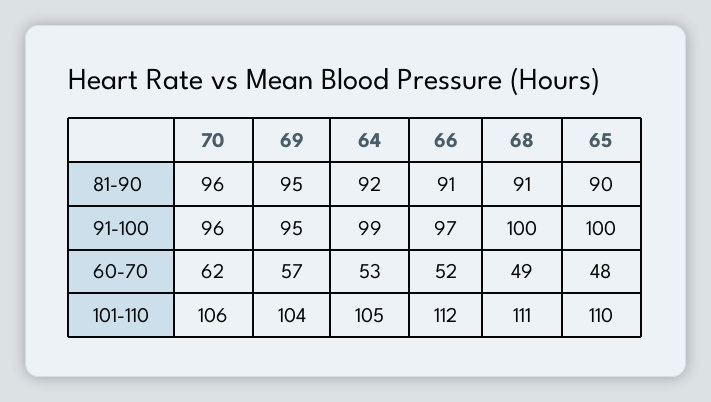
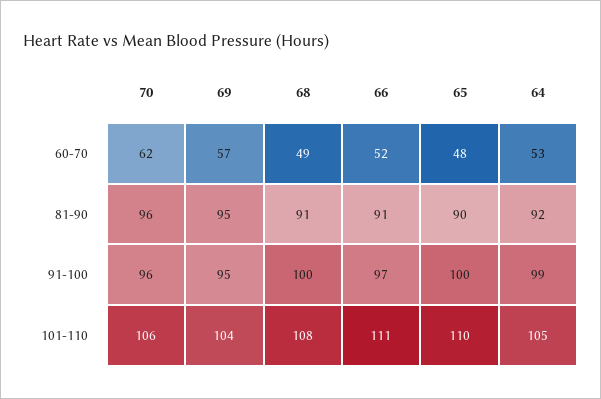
  {
    "70": {
      "81-90": 96,
      "91-100": 96,
      "60-70": 62,
      "101-110": 106
    },
    "69": {
      "81-90": 95,
      "91-100": 95,
      "60-70": 57,
      "101-110": 104
    },
    "64": {
      "81-90": 92,
      "91-100": 99,
      "60-70": 53,
      "101-110": 105
    },
    "66": {
      "81-90": 91,
      "91-100": 97,
      "60-70": 52,
-     "101-110": 112
+     "101-110": 111
    },
    "68": {
      "81-90": 91,
      "91-100": 100,
      "60-70": 49,
-     "101-110": 111
+     "101-110": 108
    },
    "65": {
      "81-90": 90,
      "91-100": 100,
      "60-70": 48,
      "101-110": 110
    }
  }

